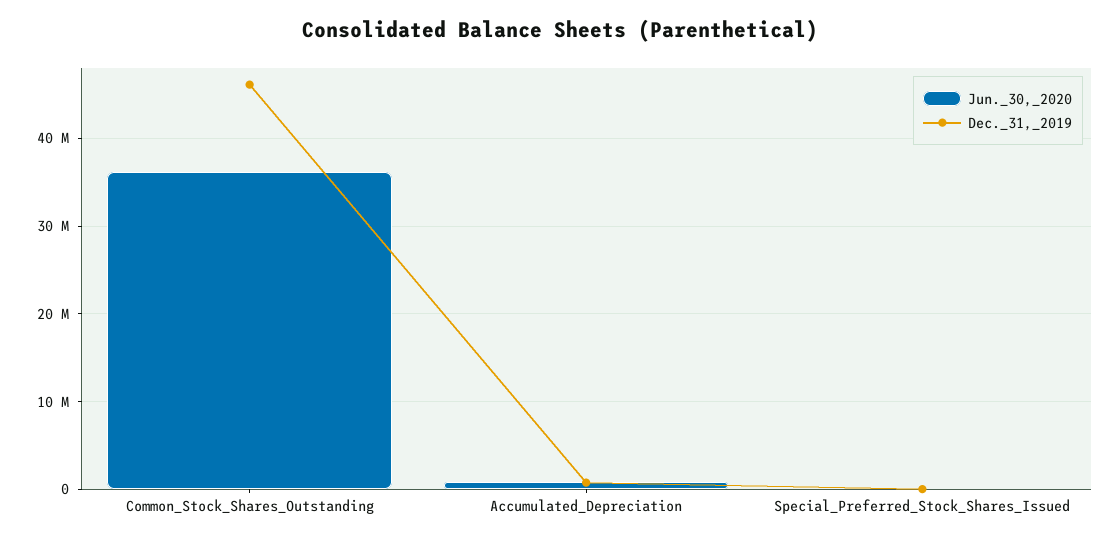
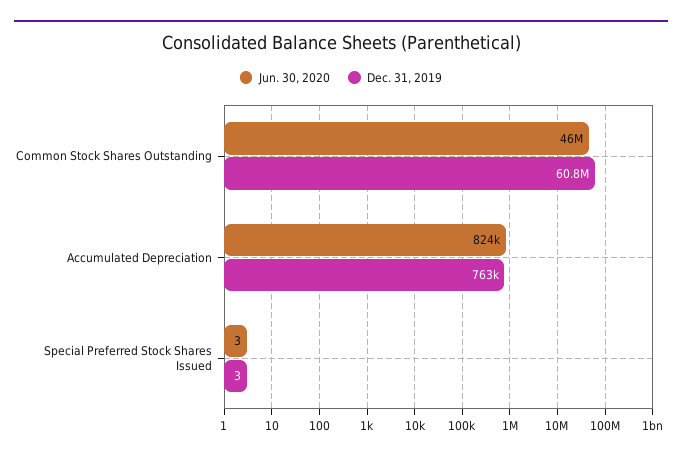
  {
    "Jun._30,_2020": {
-     "Common_Stock_Shares_Outstanding": 36000000,
+     "Common_Stock_Shares_Outstanding": 46000000,
      "Accumulated_Depreciation": 824000,
      "Special_Preferred_Stock_Shares_Issued": 3
    },
    "Dec._31,_2019": {
-     "Common_Stock_Shares_Outstanding": 46000000,
+     "Common_Stock_Shares_Outstanding": 60800000,
      "Accumulated_Depreciation": 763000,
      "Special_Preferred_Stock_Shares_Issued": 3
    }
  }

